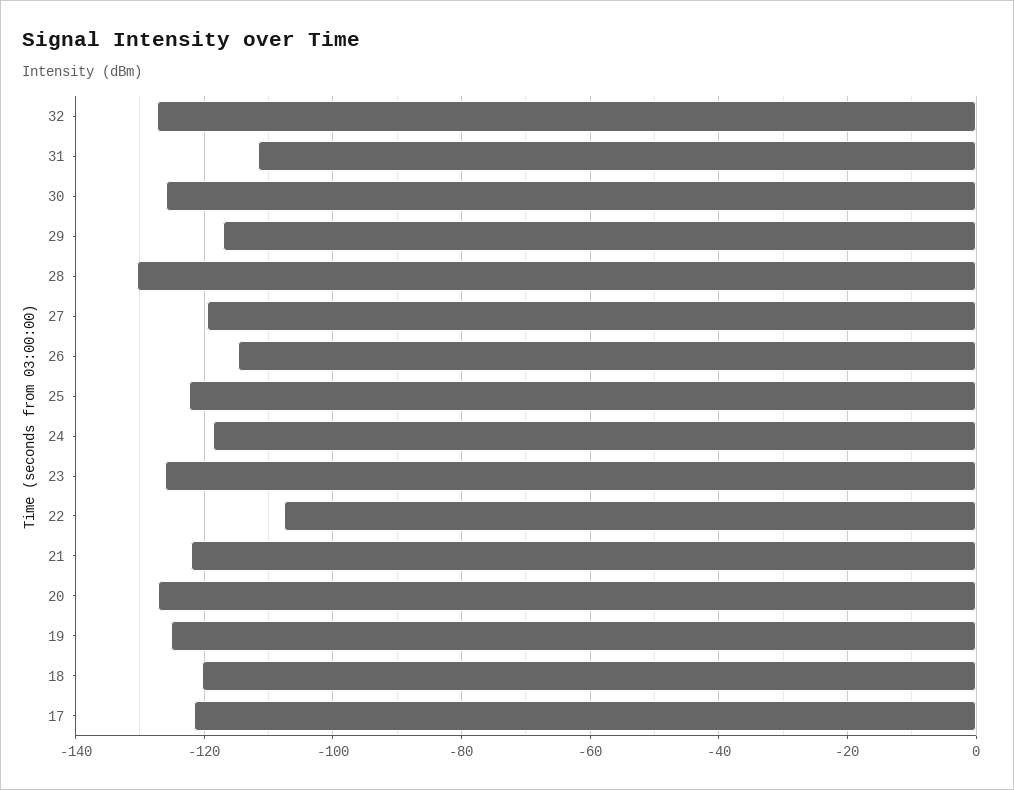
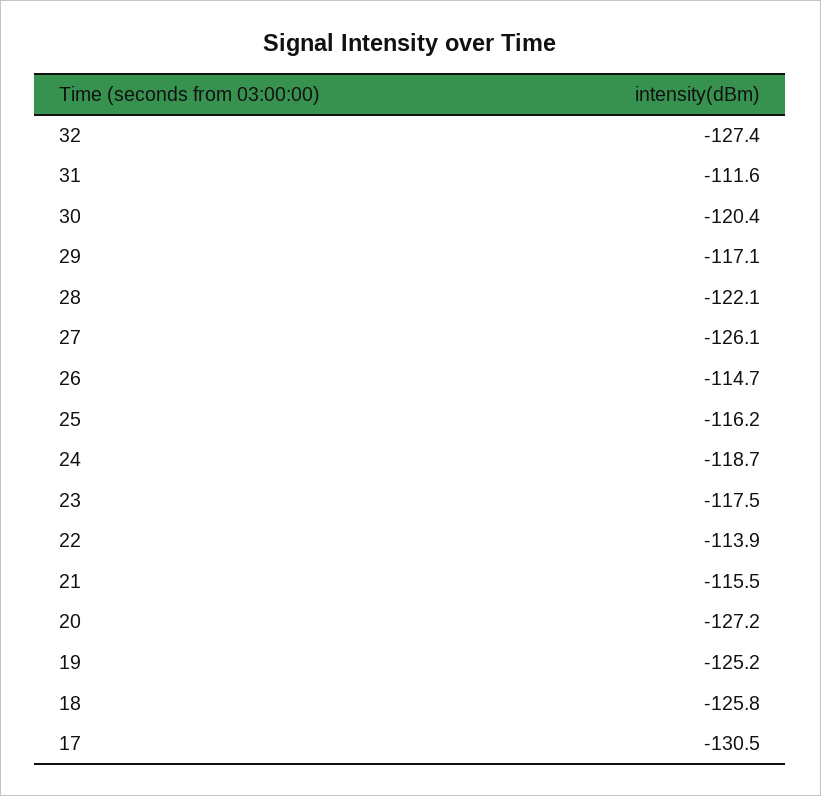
  {
    "32": -127.4,
    "31": -111.6,
-   "30": -126,
+   "30": -120.4,
    "29": -117.1,
-   "28": -130,
+   "28": -122.1,
-   "27": -120,
+   "27": -126.1,
    "26": -114.7,
-   "25": -122,
+   "25": -116.2,
    "24": -118.7,
-   "23": -126,
+   "23": -117.5,
-   "22": -108,
+   "22": -113.9,
-   "21": -122,
+   "21": -115.5,
    "20": -127.2,
    "19": -125.2,
-   "18": -120,
+   "18": -125.8,
-   "17": -122
+   "17": -130.5
  }

